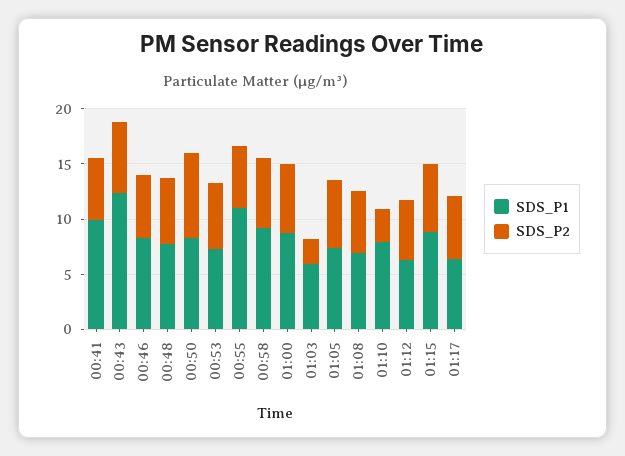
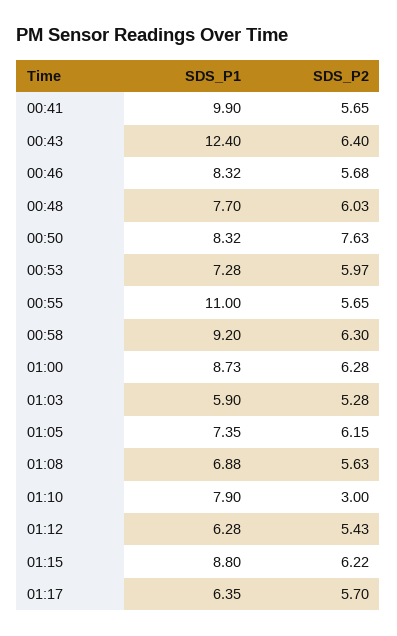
  {
    "SDS_P1": {
      "00:41": 9.9,
      "00:43": 12.4,
      "00:46": 8.32,
      "00:48": 7.7,
      "00:50": 8.32,
      "00:53": 7.28,
      "00:55": 11,
      "00:58": 9.2,
      "01:00": 8.73,
      "01:03": 5.9,
      "01:05": 7.35,
      "01:08": 6.88,
      "01:10": 7.9,
      "01:12": 6.28,
      "01:15": 8.8,
      "01:17": 6.35
    },
    "SDS_P2": {
      "00:41": 5.65,
      "00:43": 6.4,
      "00:46": 5.68,
      "00:48": 6.03,
      "00:50": 7.63,
      "00:53": 5.97,
      "00:55": 5.65,
      "00:58": 6.3,
      "01:00": 6.28,
-     "01:03": 2,
+     "01:03": 5.28,
      "01:05": 6.15,
      "01:08": 5.63,
      "01:10": 3,
      "01:12": 5.43,
      "01:15": 6.22,
      "01:17": 5.7
    }
  }

